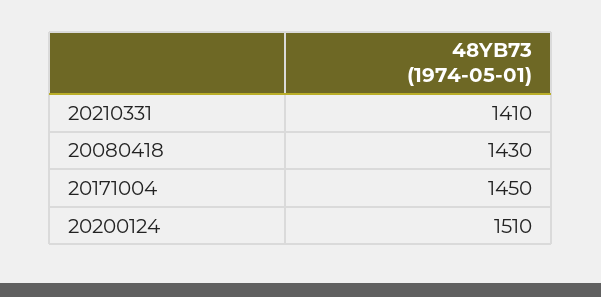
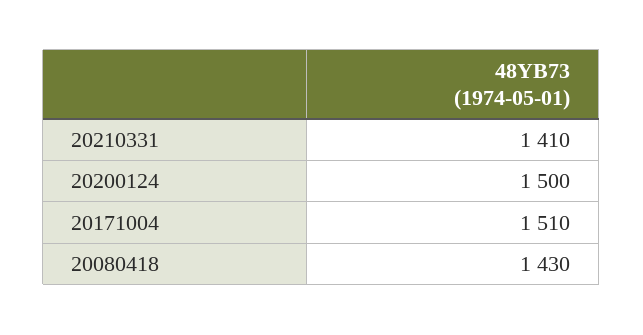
  {
    "20210331": 1410,
    "20080418": 1430,
-   "20171004": 1450,
+   "20171004": 1510,
-   "20200124": 1510
+   "20200124": 1500
  }

